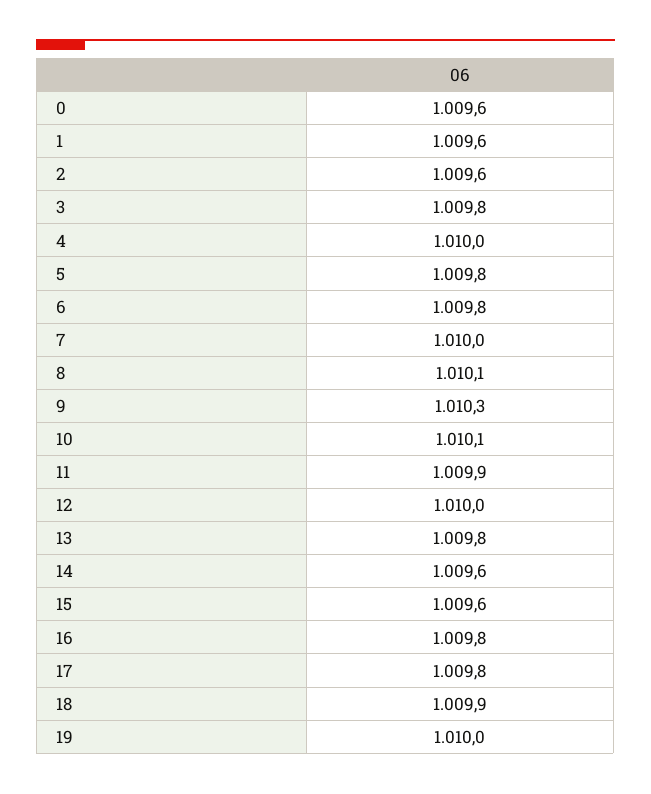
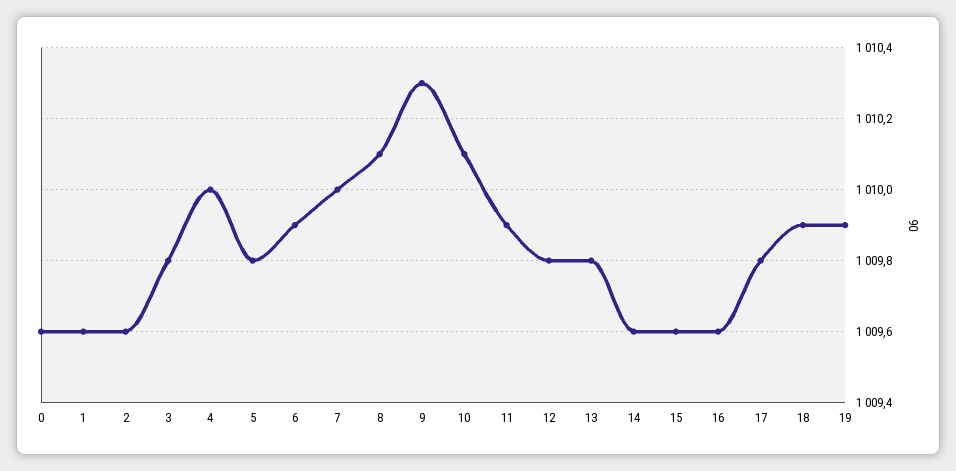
  {
    "0": 1009.6,
    "1": 1009.6,
    "2": 1009.6,
    "3": 1009.8,
    "4": 1010,
    "5": 1009.8,
-   "6": 1009.8,
+   "6": 1009.9,
    "7": 1010,
    "8": 1010.1,
    "9": 1010.3,
    "10": 1010.1,
    "11": 1009.9,
-   "12": 1010,
+   "12": 1009.8,
    "13": 1009.8,
    "14": 1009.6,
    "15": 1009.6,
-   "16": 1009.8,
+   "16": 1009.6,
    "17": 1009.8,
    "18": 1009.9,
-   "19": 1010
+   "19": 1009.9
  }

